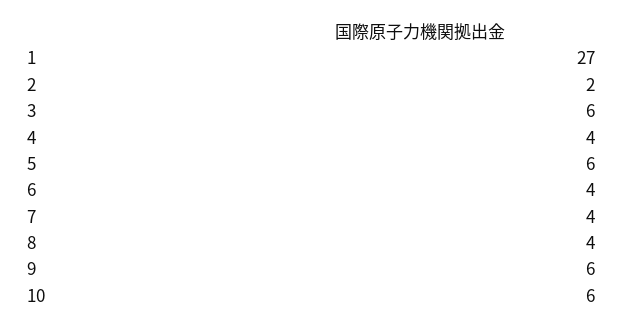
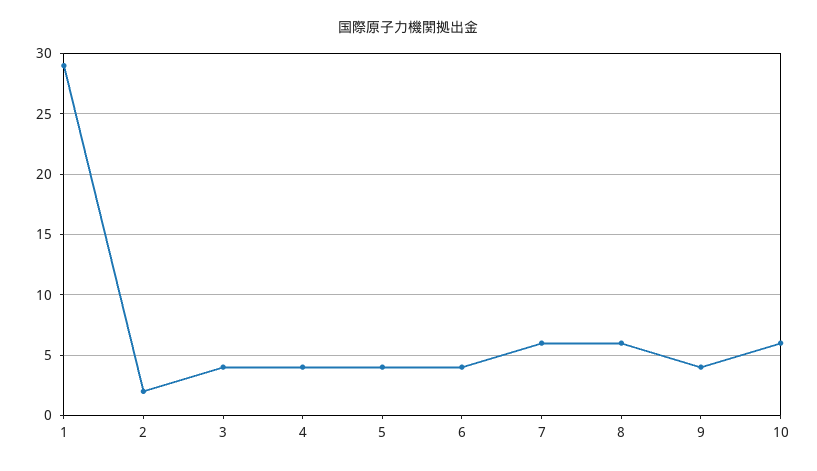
  {
-   "1": 27,
+   "1": 29,
    "2": 2,
-   "3": 6,
+   "3": 4,
    "4": 4,
-   "5": 6,
+   "5": 4,
    "6": 4,
-   "7": 4,
+   "7": 6,
-   "8": 4,
+   "8": 6,
-   "9": 6,
+   "9": 4,
    "10": 6
  }

